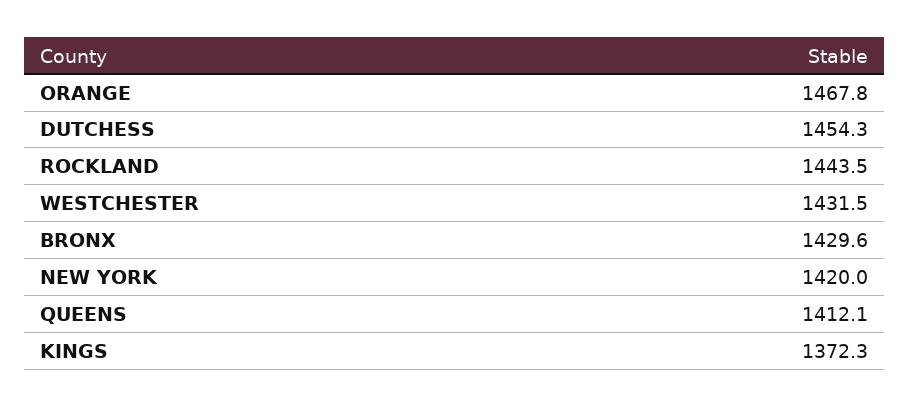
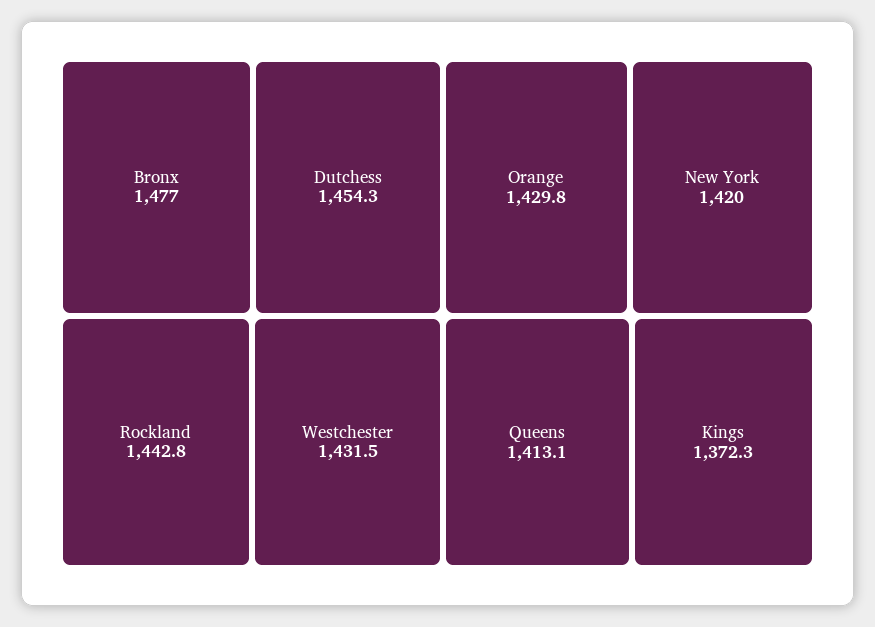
  {
-   "ORANGE": 1467.8,
+   "ORANGE": 1429.8,
    "DUTCHESS": 1454.3,
-   "ROCKLAND": 1443.5,
+   "ROCKLAND": 1442.8,
    "WESTCHESTER": 1431.5,
-   "BRONX": 1429.6,
+   "BRONX": 1477,
    "NEW YORK": 1420,
-   "QUEENS": 1412.1,
+   "QUEENS": 1413.1,
    "KINGS": 1372.3
  }

